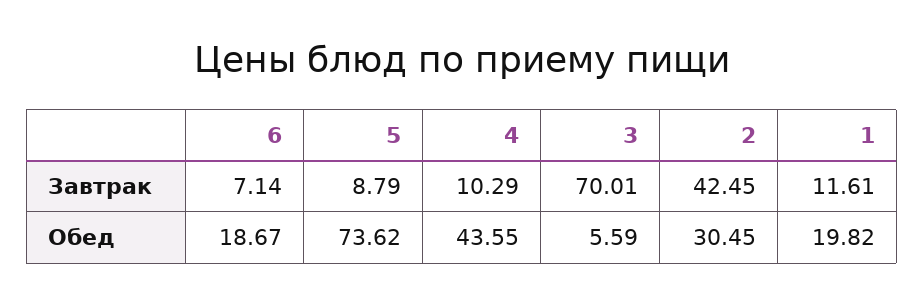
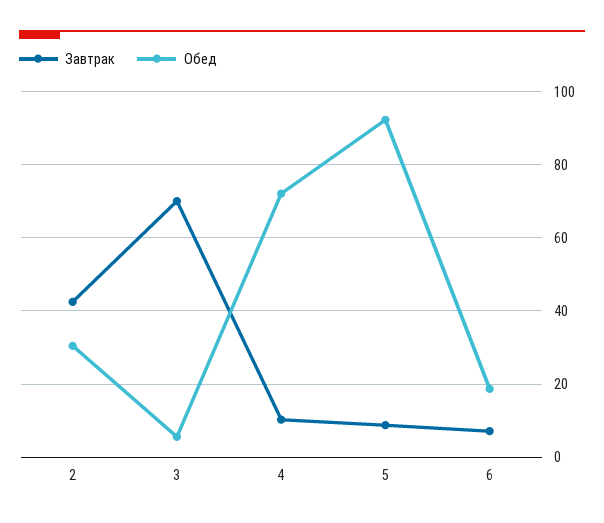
  {
    "Завтрак": {
      "6": 7.14,
      "5": 8.79,
      "4": 10.29,
      "3": 70.01,
-     "2": 42.45,
+     "2": 42.45
-     "1": 11.61
    },
    "Обед": {
      "6": 18.67,
-     "5": 73.62,
+     "5": 92,
-     "4": 43.55,
+     "4": 72,
      "3": 5.59,
-     "2": 30.45,
+     "2": 30.45
-     "1": 19.82
    }
  }

